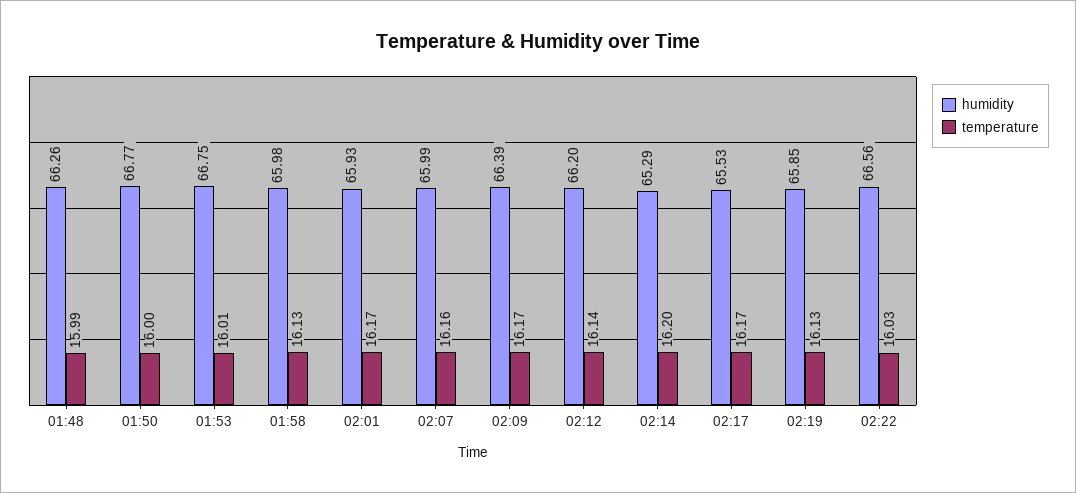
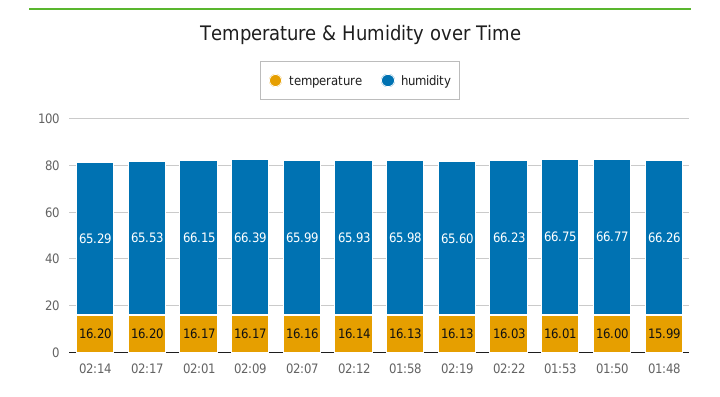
  {
    "humidity": {
      "01:48": 66.26,
      "01:50": 66.77,
      "01:53": 66.75,
      "01:58": 65.98,
-     "02:01": 65.93,
+     "02:01": 66.15,
      "02:07": 65.99,
      "02:09": 66.39,
-     "02:12": 66.2,
+     "02:12": 65.93,
      "02:14": 65.29,
      "02:17": 65.53,
-     "02:19": 65.85,
+     "02:19": 65.6,
-     "02:22": 66.56
+     "02:22": 66.23
    },
    "temperature": {
      "01:48": 15.99,
      "01:50": 16,
      "01:53": 16.01,
      "01:58": 16.13,
      "02:01": 16.17,
      "02:07": 16.16,
      "02:09": 16.17,
      "02:12": 16.14,
      "02:14": 16.2,
-     "02:17": 16.17,
+     "02:17": 16.2,
      "02:19": 16.13,
      "02:22": 16.03
    }
  }

